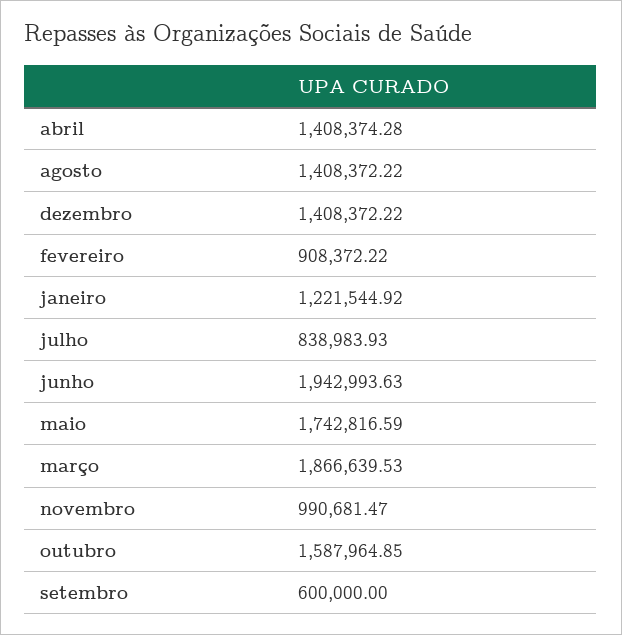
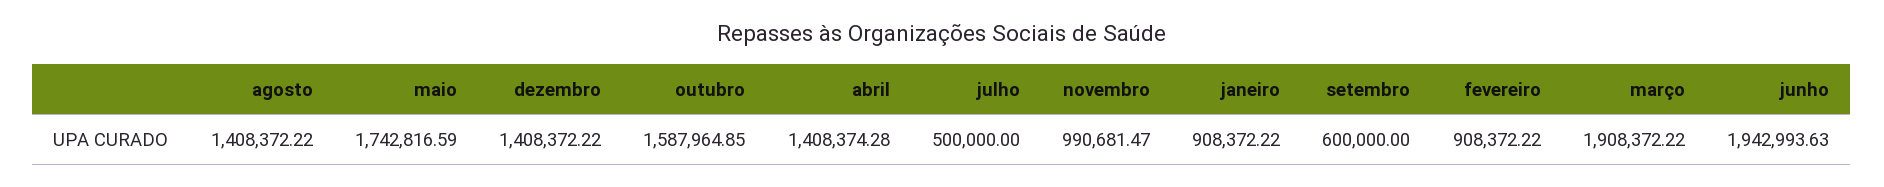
  {
    "abril": 1408374.28,
    "agosto": 1408372.22,
    "dezembro": 1408372.22,
    "fevereiro": 908372.22,
-   "janeiro": 1221544.92,
+   "janeiro": 908372.22,
-   "julho": 838983.93,
+   "julho": 500000,
    "junho": 1942993.63,
    "maio": 1742816.59,
-   "março": 1866639.53,
+   "março": 1908372.22,
    "novembro": 990681.47,
    "outubro": 1587964.85,
    "setembro": 600000
  }

